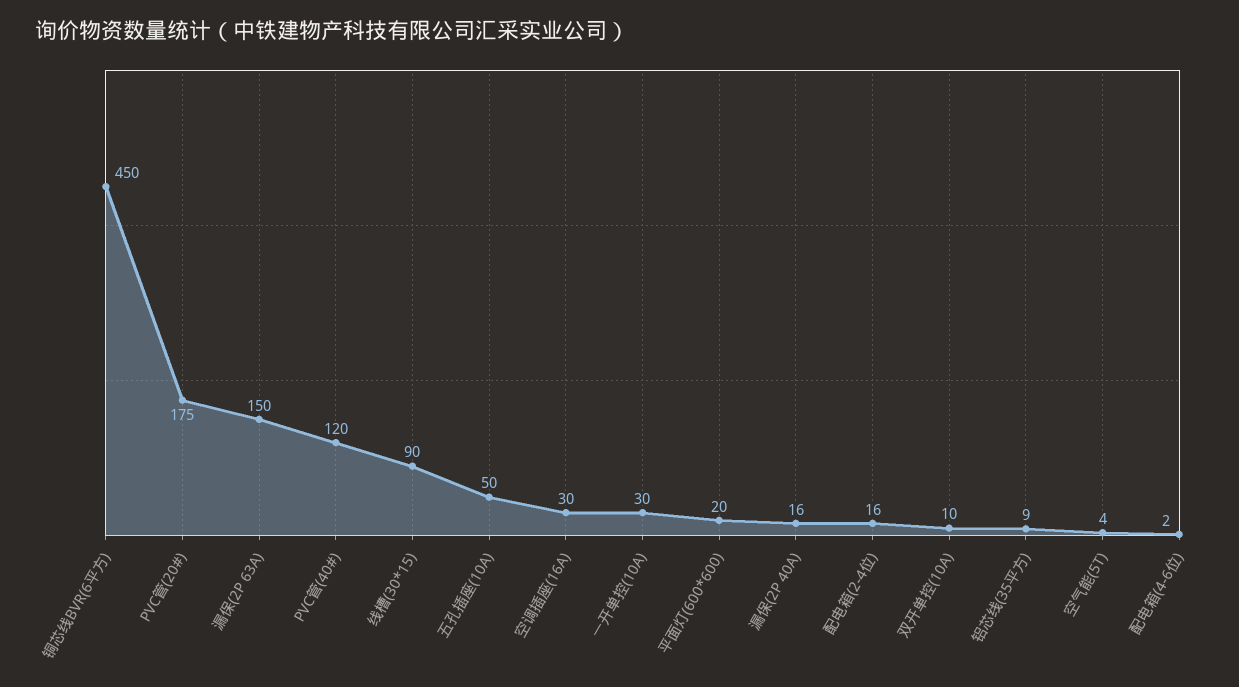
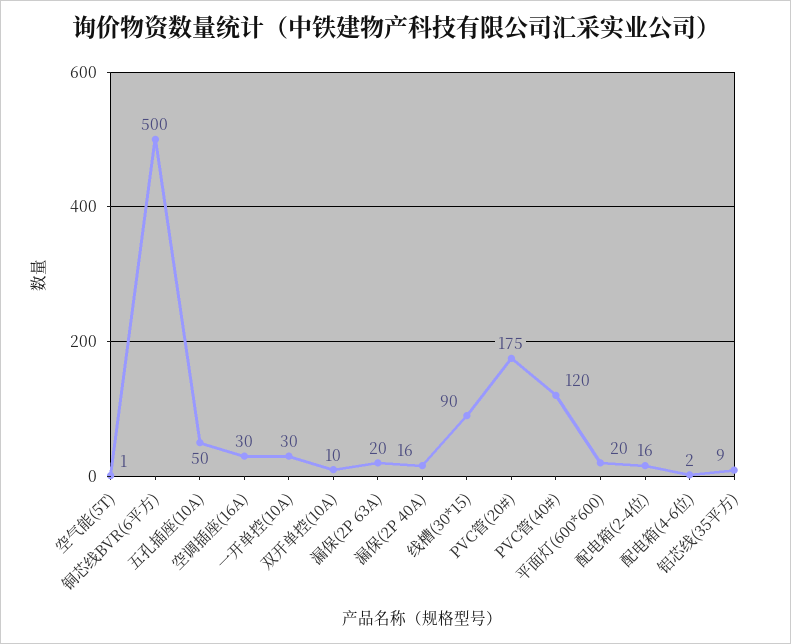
  {
-   "铜芯线BVR(6平方)": 450,
+   "铜芯线BVR(6平方)": 500,
    "PVC管(20#)": 175,
-   "漏保(2P 63A)": 150,
+   "漏保(2P 63A)": 20,
    "PVC管(40#)": 120,
    "线槽(30*15)": 90,
    "五孔插座(10A)": 50,
    "空调插座(16A)": 30,
    "一开单控(10A)": 30,
    "平面灯(600*600)": 20,
    "漏保(2P 40A)": 16,
    "配电箱(2-4位)": 16,
    "双开单控(10A)": 10,
    "铝芯线(35平方)": 9,
-   "空气能(5T)": 4,
+   "空气能(5T)": 1,
    "配电箱(4-6位)": 2
  }

